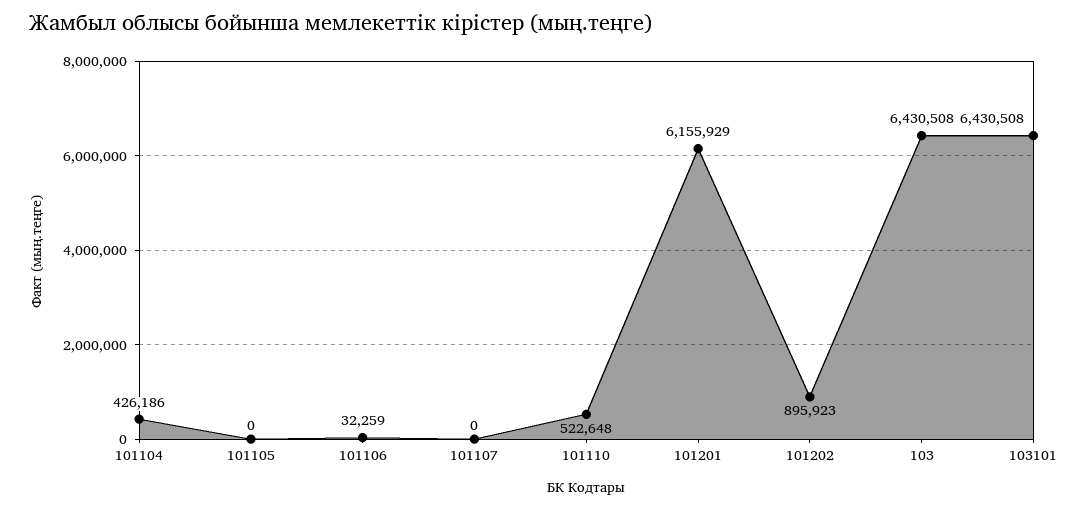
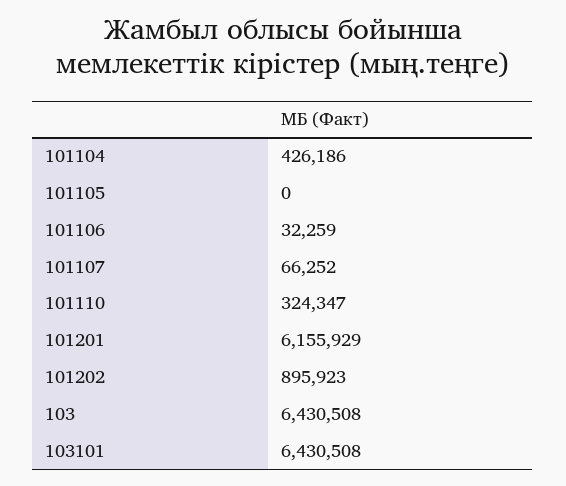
  {
    "101104": 426186,
    "101105": 0,
    "101106": 32259,
-   "101107": 0,
+   "101107": 66252,
-   "101110": 522648,
+   "101110": 324347,
    "101201": 6155929,
    "101202": 895923,
    "103": 6430508,
    "103101": 6430508
  }

